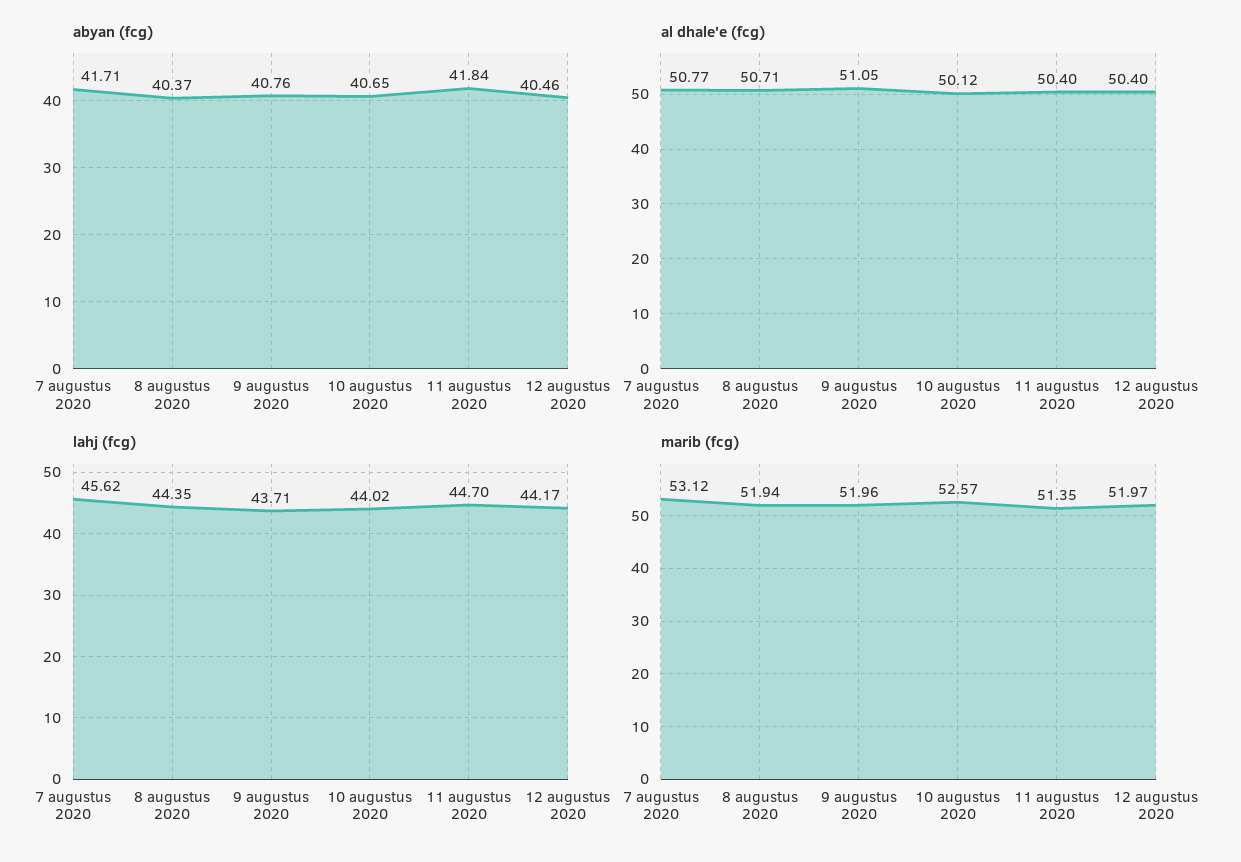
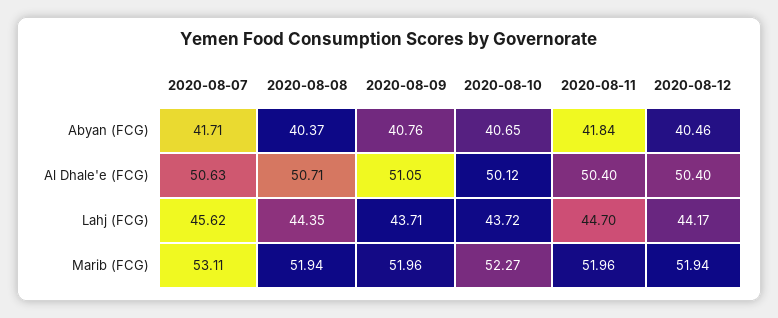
  {
    "abyan (fcg)": {
      "7 augustus 2020": 41.71,
      "8 augustus 2020": 40.37,
      "9 augustus 2020": 40.76,
      "10 augustus 2020": 40.65,
      "11 augustus 2020": 41.84,
      "12 augustus 2020": 40.46
    },
    "al dhale'e (fcg)": {
-     "7 augustus 2020": 50.77,
+     "7 augustus 2020": 50.63,
      "8 augustus 2020": 50.71,
      "9 augustus 2020": 51.05,
      "10 augustus 2020": 50.12,
      "11 augustus 2020": 50.4,
      "12 augustus 2020": 50.4
    },
    "lahj (fcg)": {
      "7 augustus 2020": 45.62,
      "8 augustus 2020": 44.35,
      "9 augustus 2020": 43.71,
-     "10 augustus 2020": 44.02,
+     "10 augustus 2020": 43.72,
      "11 augustus 2020": 44.7,
      "12 augustus 2020": 44.17
    },
    "marib (fcg)": {
-     "7 augustus 2020": 53.12,
+     "7 augustus 2020": 53.11,
      "8 augustus 2020": 51.94,
      "9 augustus 2020": 51.96,
-     "10 augustus 2020": 52.57,
+     "10 augustus 2020": 52.27,
-     "11 augustus 2020": 51.35,
+     "11 augustus 2020": 51.96,
-     "12 augustus 2020": 51.97
+     "12 augustus 2020": 51.94
    }
  }

